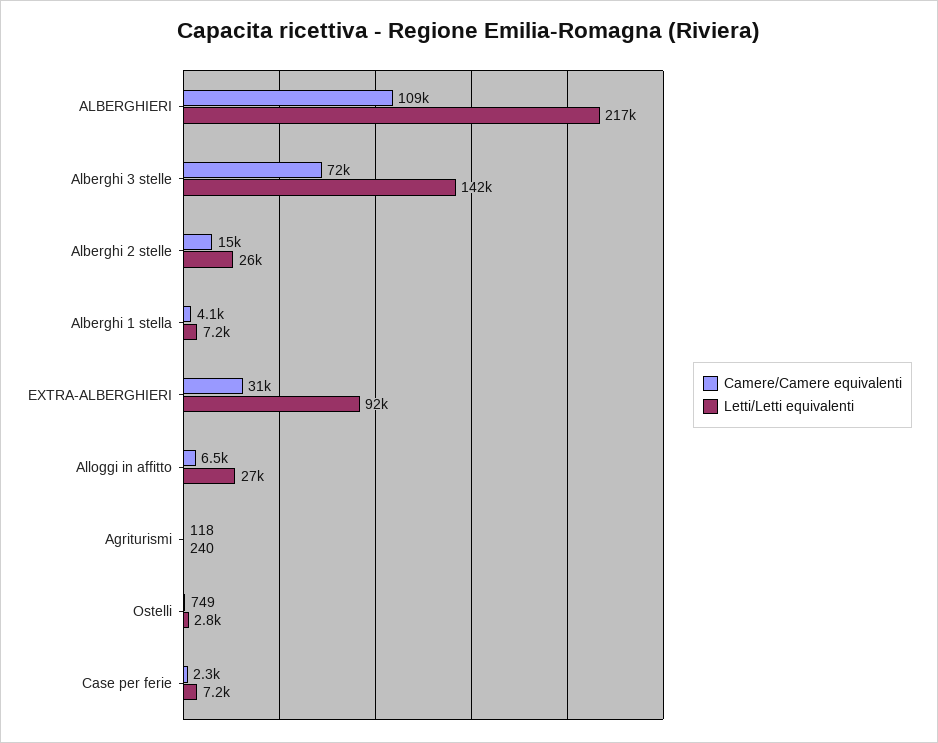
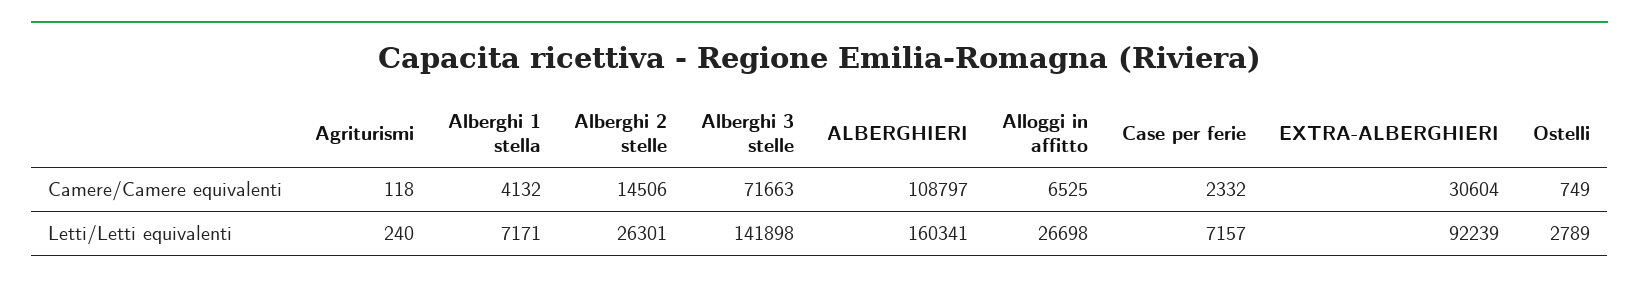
  {
    "Camere/Camere equivalenti": {
      "ALBERGHIERI": 108797,
      "Alberghi 3 stelle": 71663,
      "Alberghi 2 stelle": 14506,
      "Alberghi 1 stella": 4132,
      "EXTRA-ALBERGHIERI": 30604,
      "Alloggi in affitto": 6525,
      "Agriturismi": 118,
      "Ostelli": 749,
      "Case per ferie": 2332
    },
    "Letti/Letti equivalenti": {
-     "ALBERGHIERI": 217000,
+     "ALBERGHIERI": 160341,
      "Alberghi 3 stelle": 141898,
      "Alberghi 2 stelle": 26301,
      "Alberghi 1 stella": 7171,
      "EXTRA-ALBERGHIERI": 92239,
      "Alloggi in affitto": 26698,
      "Agriturismi": 240,
      "Ostelli": 2789,
      "Case per ferie": 7157
    }
  }

